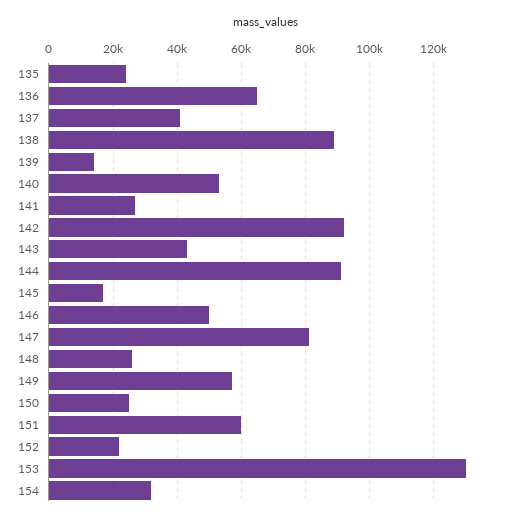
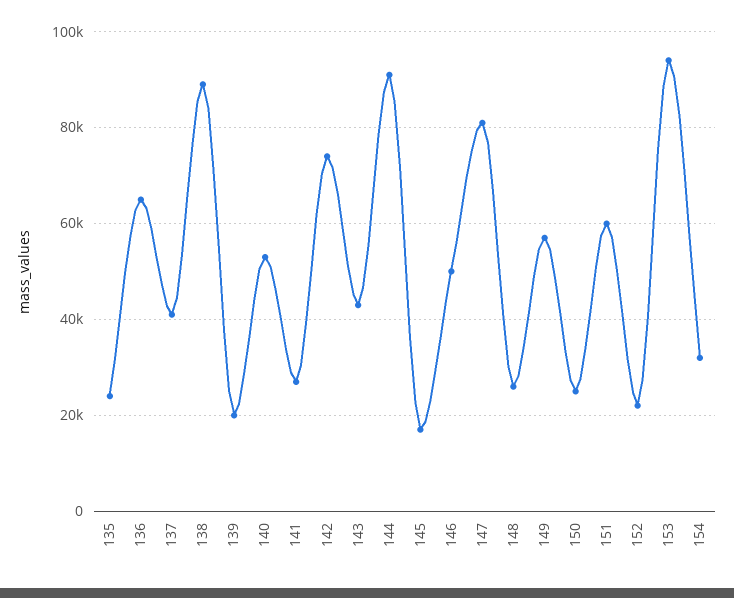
  {
    "135": 24000,
    "136": 66000,
    "137": 42000,
    "138": 90000,
-   "139": 14000,
+   "139": 20000,
    "140": 54000,
    "141": 28000,
-   "142": 92000,
+   "142": 74000,
    "143": 44000,
    "144": 92000,
    "145": 18000,
    "146": 50000,
    "147": 82000,
    "148": 26000,
    "149": 58000,
    "150": 26000,
    "151": 60000,
    "152": 22000,
-   "153": 130000,
+   "153": 94000,
    "154": 32000
  }

